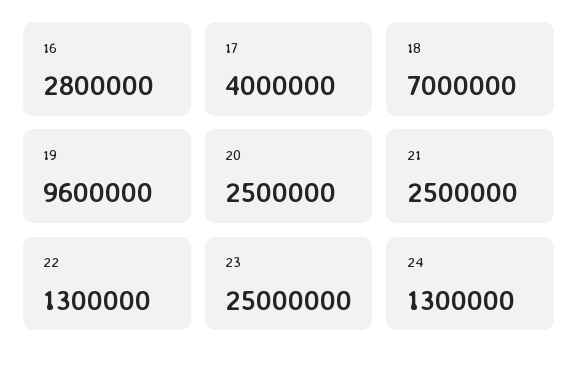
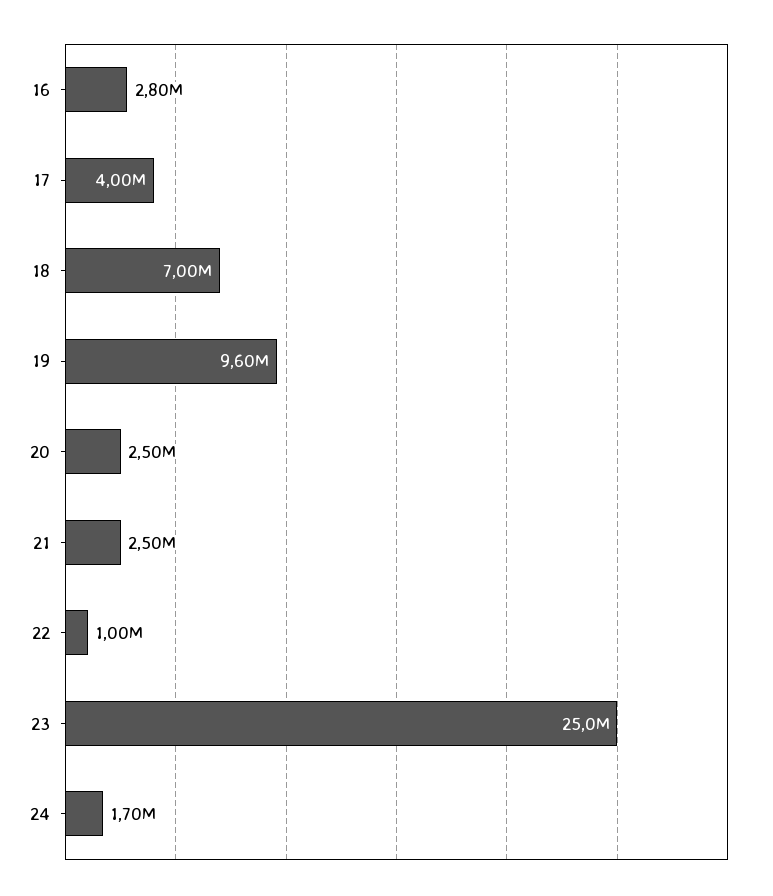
  {
    "16": 2800000,
    "17": 4000000,
    "18": 7000000,
    "19": 9600000,
    "20": 2500000,
    "21": 2500000,
-   "22": 1300000,
+   "22": 1000000,
    "23": 25000000,
-   "24": 1300000
+   "24": 1700000
  }

